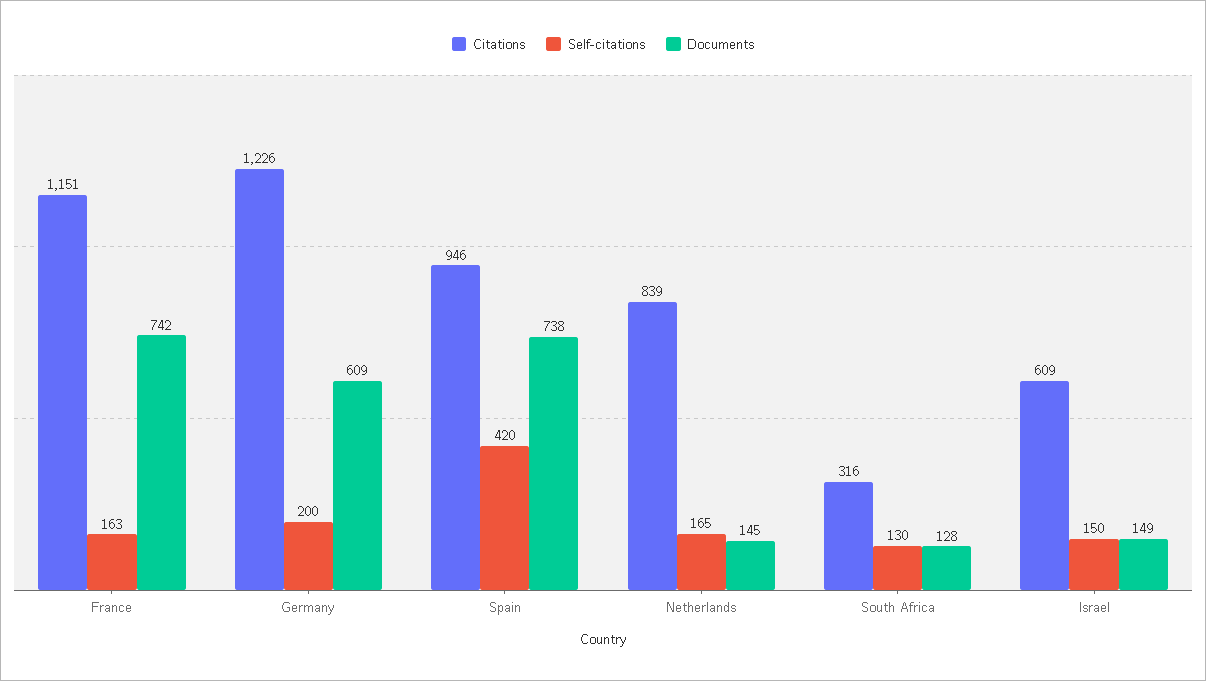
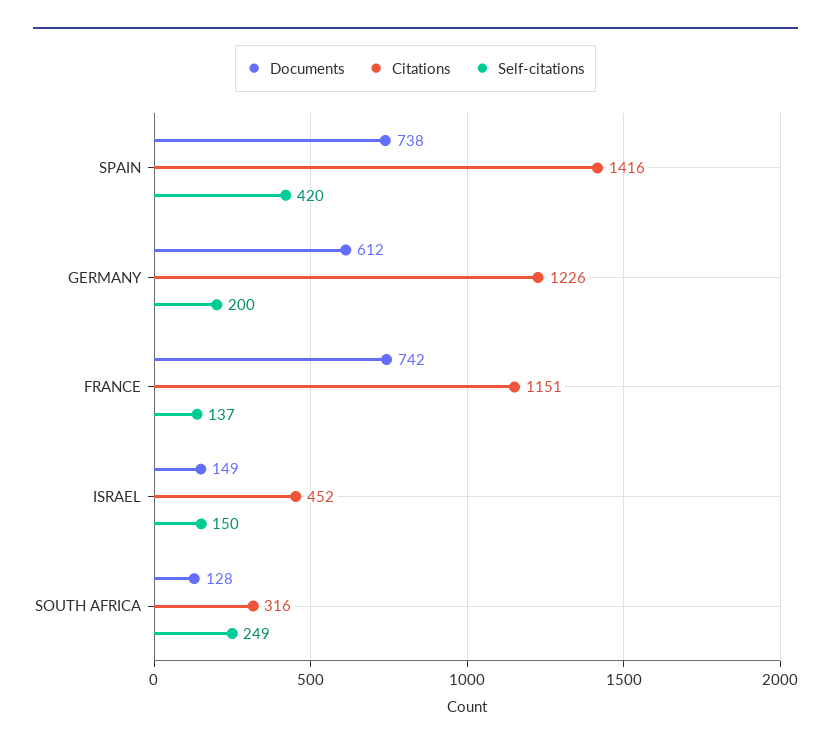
  {
    "Citations": {
      "France": 1151,
      "Germany": 1226,
-     "Spain": 946,
+     "Spain": 1416,
-     "Netherlands": 839,
      "South Africa": 316,
-     "Israel": 609
+     "Israel": 452
    },
    "Self-citations": {
-     "France": 163,
+     "France": 137,
      "Germany": 200,
      "Spain": 420,
-     "Netherlands": 165,
-     "South Africa": 130,
+     "South Africa": 249,
      "Israel": 150
    },
    "Documents": {
      "France": 742,
-     "Germany": 609,
+     "Germany": 612,
      "Spain": 738,
-     "Netherlands": 145,
      "South Africa": 128,
      "Israel": 149
    }
  }

